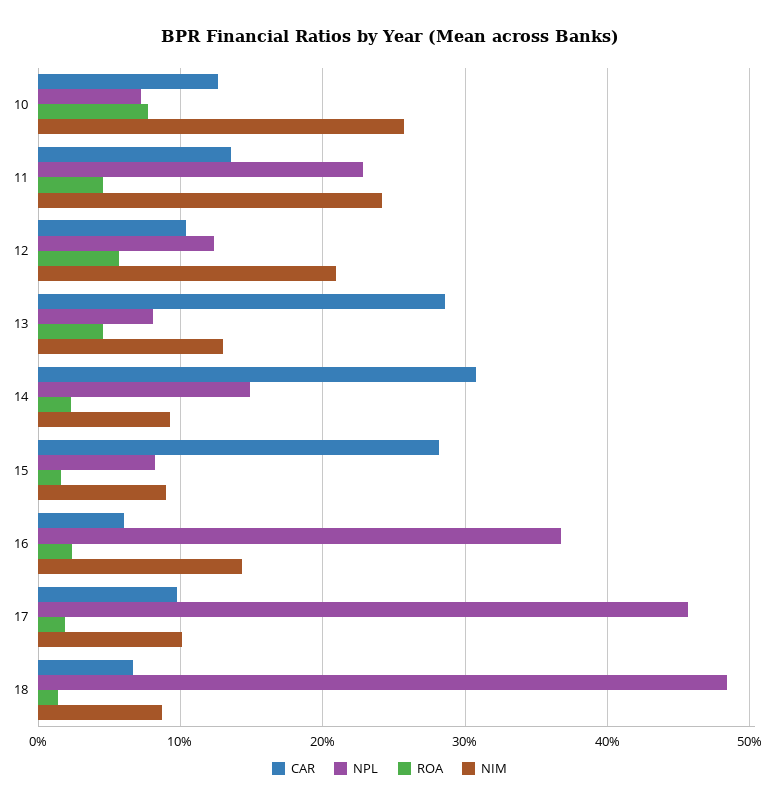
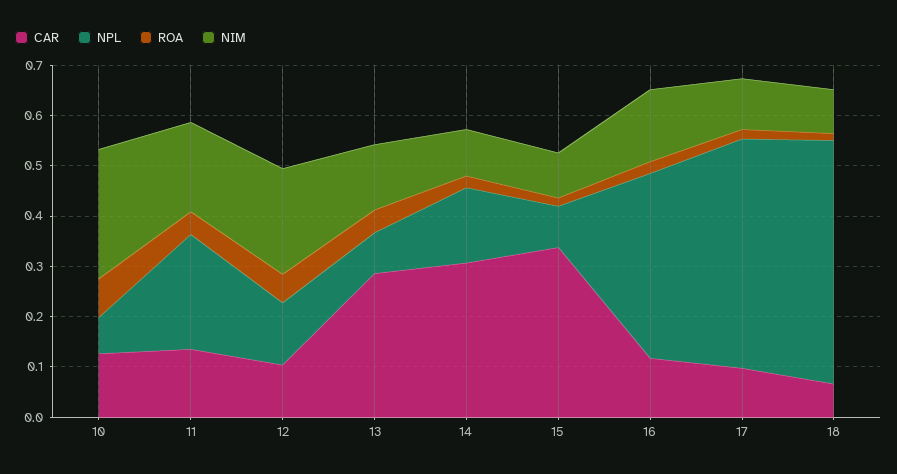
  {
    "CAR": {
      "10": 0.13,
      "11": 0.14,
      "12": 0.1,
      "13": 0.29,
      "14": 0.31,
-     "15": 0.28,
+     "15": 0.34,
-     "16": 0.06,
+     "16": 0.12,
      "17": 0.1,
      "18": 0.07
    },
    "NPL": {
      "10": 0.07,
      "11": 0.23,
      "12": 0.12,
      "13": 0.08,
      "14": 0.15,
      "15": 0.08,
      "16": 0.37,
      "17": 0.46,
      "18": 0.48
    },
    "ROA": {
      "10": 0.08,
      "11": 0.05,
      "12": 0.06,
      "13": 0.05,
      "14": 0.02,
      "15": 0.02,
      "16": 0.02,
      "17": 0.02,
      "18": 0.01
    },
    "NIM": {
      "10": 0.26,
-     "11": 0.24,
+     "11": 0.18,
      "12": 0.21,
      "13": 0.13,
      "14": 0.09,
      "15": 0.09,
      "16": 0.14,
      "17": 0.1,
      "18": 0.09
    }
  }

